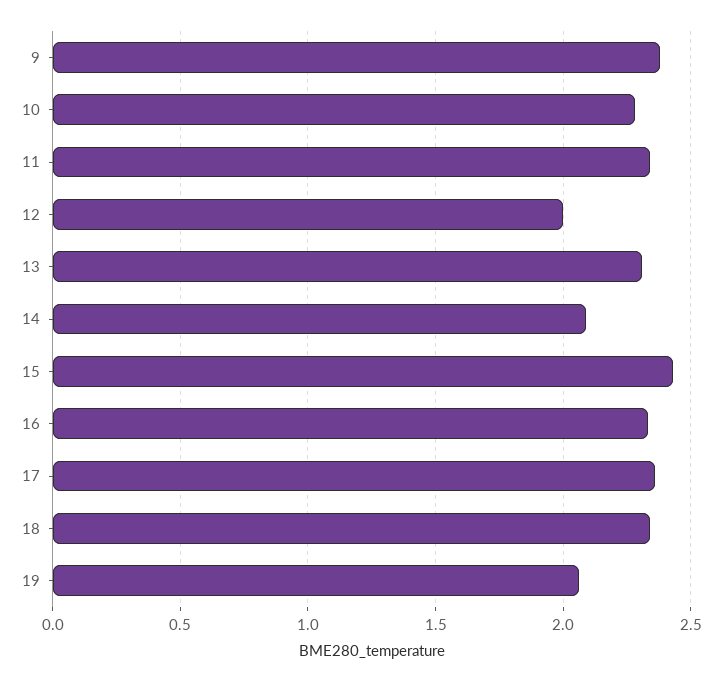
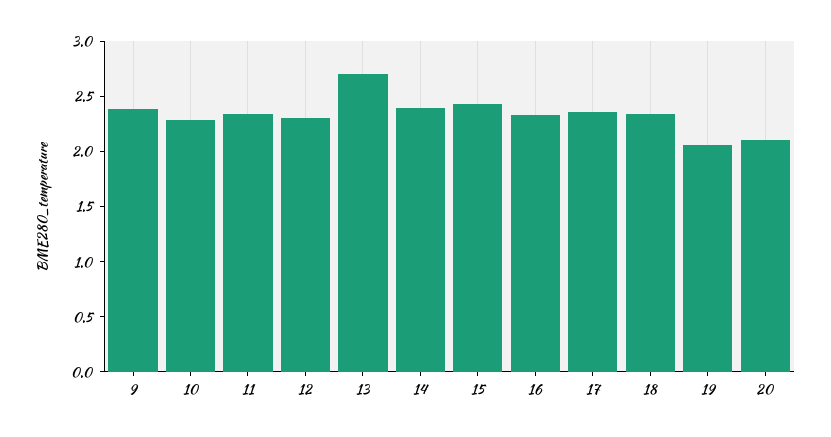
  {
    "9": 2.4,
    "10": 2.3,
    "11": 2.35,
-   "12": 2,
+   "12": 2.3,
-   "13": 2.3,
+   "13": 2.7,
-   "14": 2.1,
+   "14": 2.4,
    "15": 2.45,
    "16": 2.35,
    "17": 2.35,
    "18": 2.35,
-   "19": 2.05
+   "19": 2.05,
+   "20": 2.1
  }

